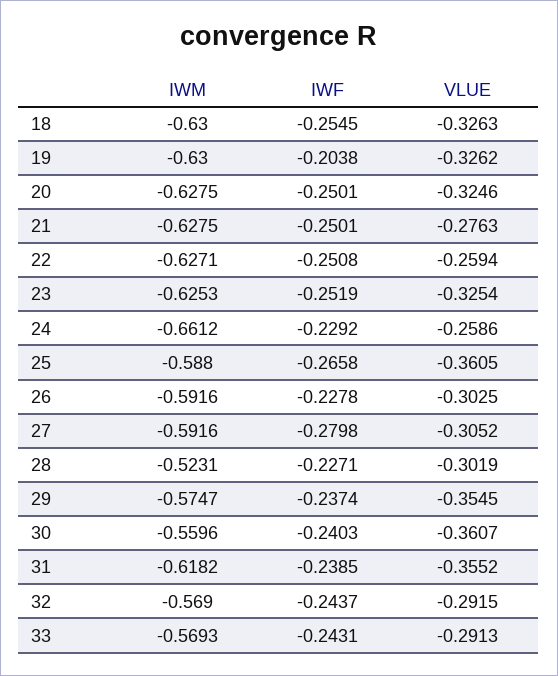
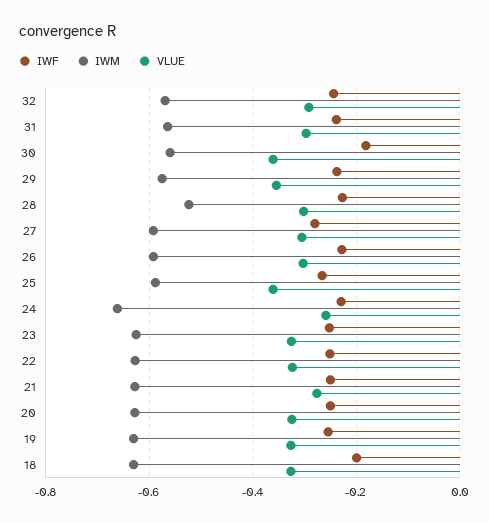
  {
    "IWM": {
      "18": -0.63,
      "19": -0.63,
      "20": -0.6275,
      "21": -0.6275,
      "22": -0.6271,
      "23": -0.6253,
      "24": -0.6612,
      "25": -0.588,
      "26": -0.5916,
      "27": -0.5916,
      "28": -0.5231,
      "29": -0.5747,
      "30": -0.5596,
-     "31": -0.6182,
+     "31": -0.56,
-     "32": -0.569,
+     "32": -0.569
-     "33": -0.5693
    },
    "IWF": {
-     "18": -0.2545,
+     "18": -0.2,
-     "19": -0.2038,
+     "19": -0.26,
      "20": -0.2501,
      "21": -0.2501,
      "22": -0.2508,
      "23": -0.2519,
      "24": -0.2292,
      "25": -0.2658,
      "26": -0.2278,
      "27": -0.2798,
      "28": -0.2271,
      "29": -0.2374,
-     "30": -0.2403,
+     "30": -0.18,
      "31": -0.2385,
-     "32": -0.2437,
+     "32": -0.2437
-     "33": -0.2431
    },
    "VLUE": {
      "18": -0.3263,
      "19": -0.3262,
      "20": -0.3246,
      "21": -0.2763,
-     "22": -0.2594,
+     "22": -0.32,
      "23": -0.3254,
      "24": -0.2586,
      "25": -0.3605,
      "26": -0.3025,
      "27": -0.3052,
      "28": -0.3019,
      "29": -0.3545,
      "30": -0.3607,
-     "31": -0.3552,
+     "31": -0.3,
-     "32": -0.2915,
+     "32": -0.2915
-     "33": -0.2913
    }
  }

